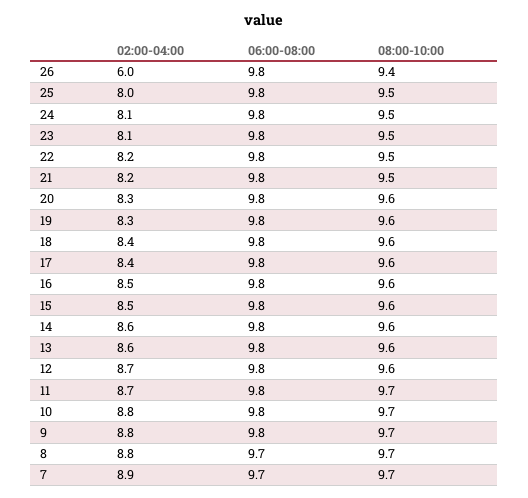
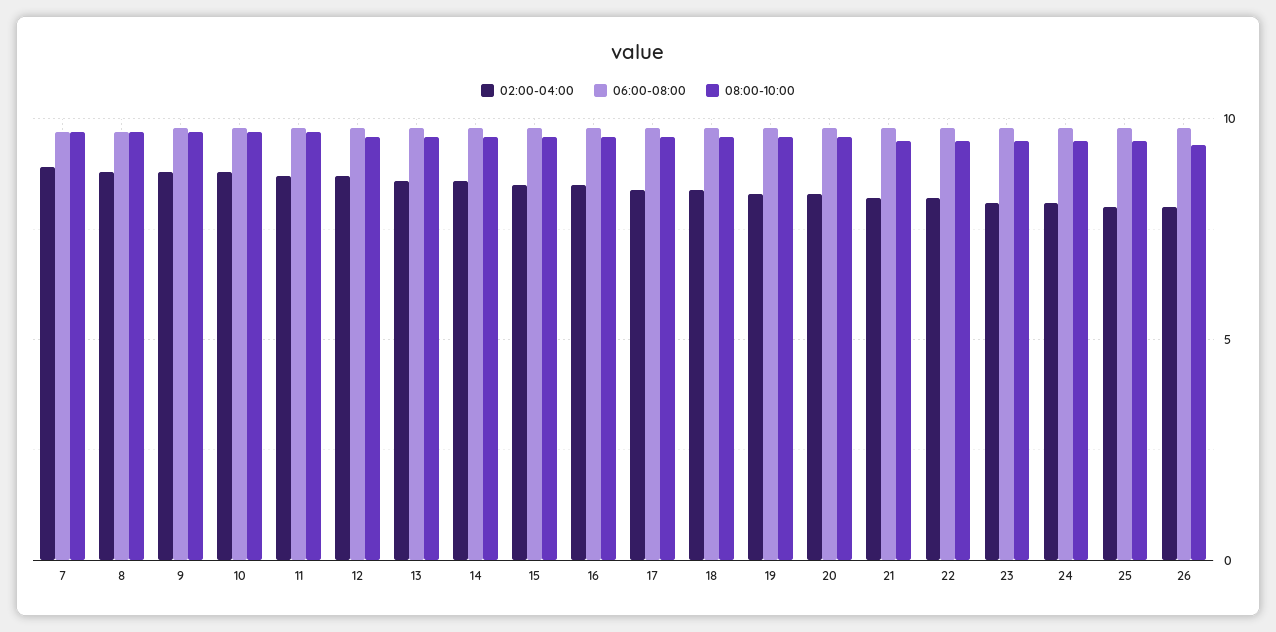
  {
    "02:00-04:00": {
-     "26": 6,
+     "26": 8,
      "25": 8,
      "24": 8.1,
      "23": 8.1,
      "22": 8.2,
      "21": 8.2,
      "20": 8.3,
      "19": 8.3,
      "18": 8.4,
      "17": 8.4,
      "16": 8.5,
      "15": 8.5,
      "14": 8.6,
      "13": 8.6,
      "12": 8.7,
      "11": 8.7,
      "10": 8.8,
      "9": 8.8,
      "8": 8.8,
      "7": 8.9
    },
    "06:00-08:00": {
      "26": 9.8,
      "25": 9.8,
      "24": 9.8,
      "23": 9.8,
      "22": 9.8,
      "21": 9.8,
      "20": 9.8,
      "19": 9.8,
      "18": 9.8,
      "17": 9.8,
      "16": 9.8,
      "15": 9.8,
      "14": 9.8,
      "13": 9.8,
      "12": 9.8,
      "11": 9.8,
      "10": 9.8,
      "9": 9.8,
      "8": 9.7,
      "7": 9.7
    },
    "08:00-10:00": {
      "26": 9.4,
      "25": 9.5,
      "24": 9.5,
      "23": 9.5,
      "22": 9.5,
      "21": 9.5,
      "20": 9.6,
      "19": 9.6,
      "18": 9.6,
      "17": 9.6,
      "16": 9.6,
      "15": 9.6,
      "14": 9.6,
      "13": 9.6,
      "12": 9.6,
      "11": 9.7,
      "10": 9.7,
      "9": 9.7,
      "8": 9.7,
      "7": 9.7
    }
  }

